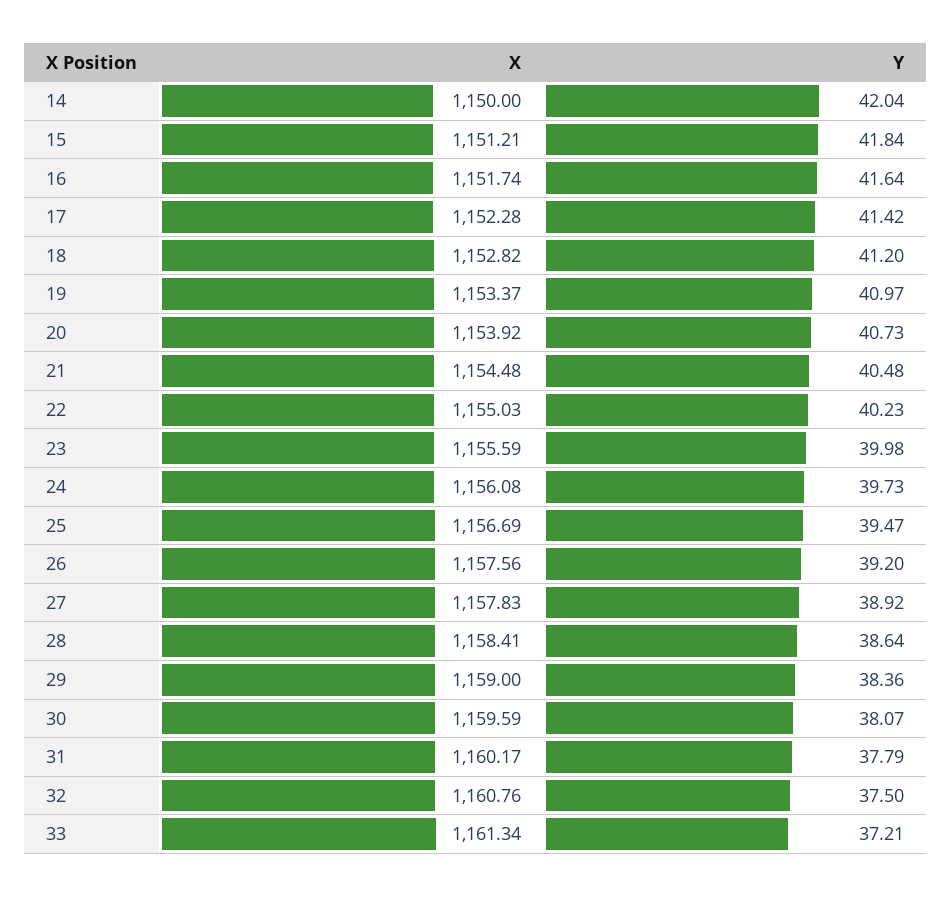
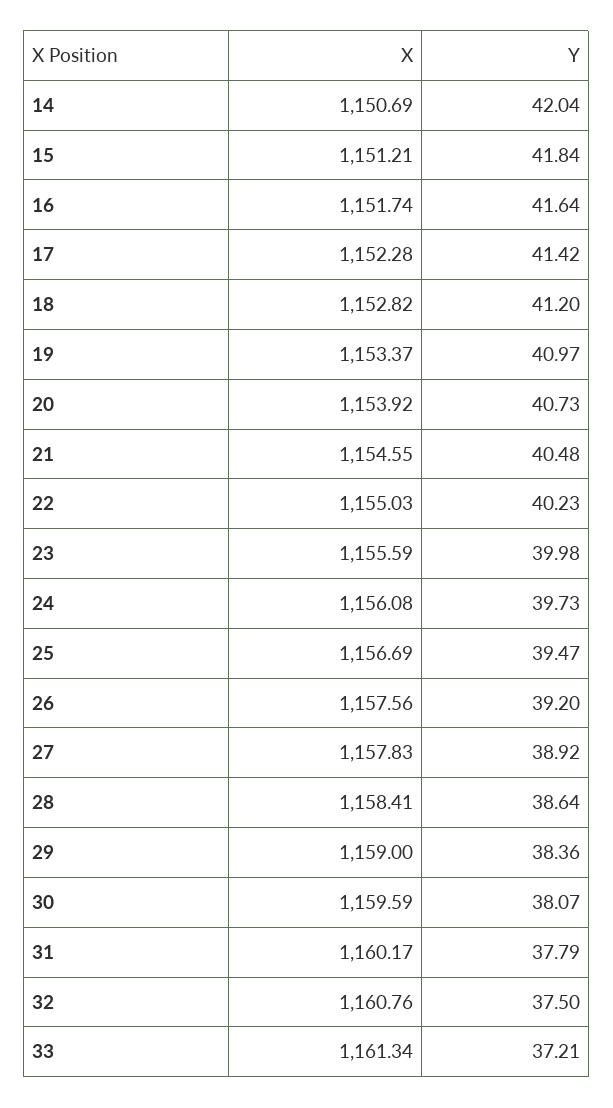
  {
    "X": {
-     "14": 1150,
+     "14": 1150.69,
      "15": 1151.21,
      "16": 1151.74,
      "17": 1152.28,
      "18": 1152.82,
      "19": 1153.37,
      "20": 1153.92,
-     "21": 1154.48,
+     "21": 1154.55,
      "22": 1155.03,
      "23": 1155.59,
      "24": 1156.08,
      "25": 1156.69,
      "26": 1157.56,
      "27": 1157.83,
      "28": 1158.41,
      "29": 1159,
      "30": 1159.59,
      "31": 1160.17,
      "32": 1160.76,
      "33": 1161.34
    },
    "Y": {
      "14": 42.04,
      "15": 41.84,
      "16": 41.64,
      "17": 41.42,
      "18": 41.2,
      "19": 40.97,
      "20": 40.73,
      "21": 40.48,
      "22": 40.23,
      "23": 39.98,
      "24": 39.73,
      "25": 39.47,
      "26": 39.2,
      "27": 38.92,
      "28": 38.64,
      "29": 38.36,
      "30": 38.07,
      "31": 37.79,
      "32": 37.5,
      "33": 37.21
    }
  }

